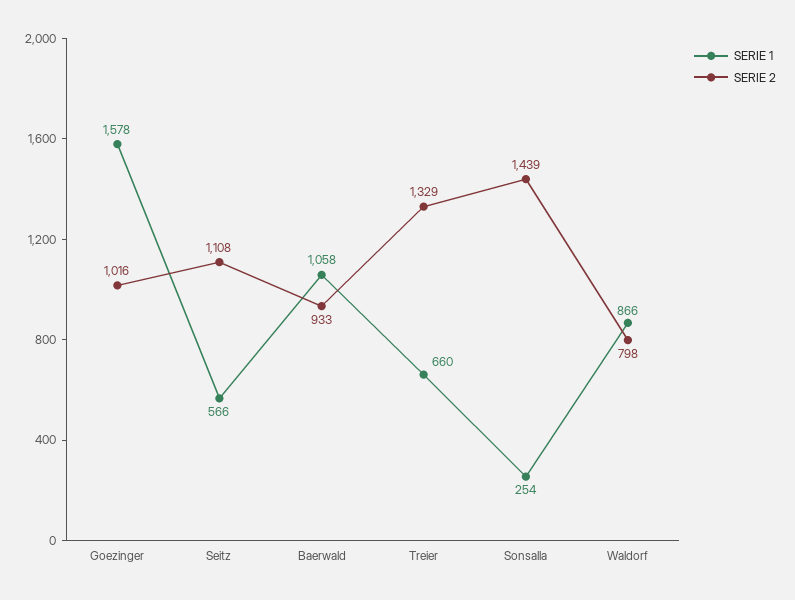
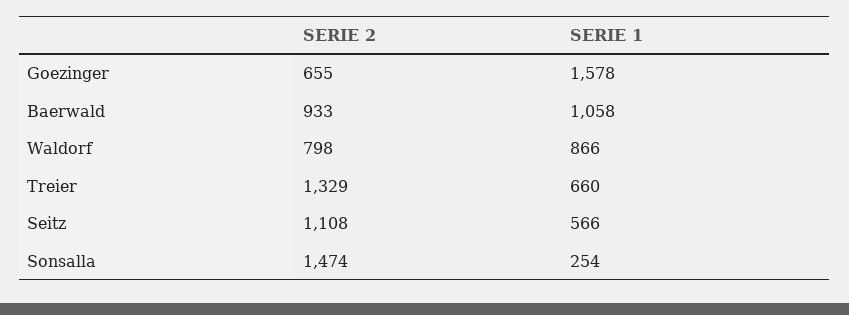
  {
    "SERIE 1": {
      "Goezinger": 1578,
      "Seitz": 566,
      "Baerwald": 1058,
      "Treier": 660,
      "Sonsalla": 254,
      "Waldorf": 866
    },
    "SERIE 2": {
-     "Goezinger": 1016,
+     "Goezinger": 655,
      "Seitz": 1108,
      "Baerwald": 933,
      "Treier": 1329,
-     "Sonsalla": 1439,
+     "Sonsalla": 1474,
      "Waldorf": 798
    }
  }

